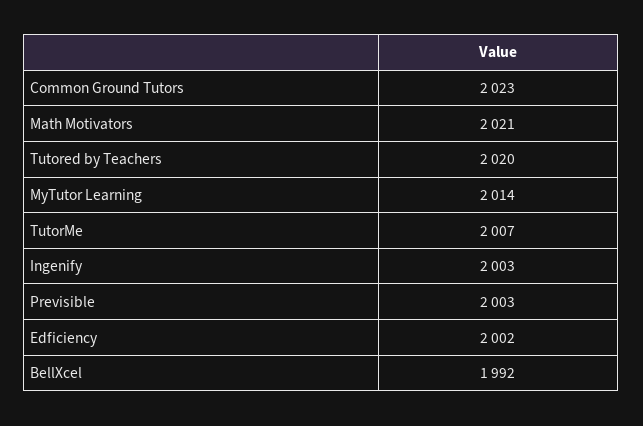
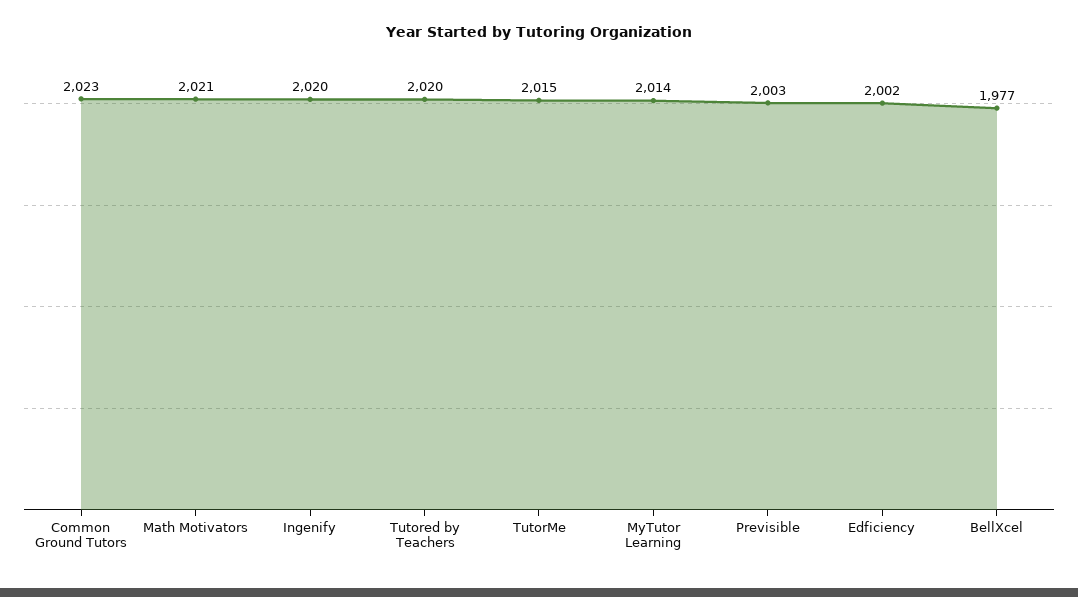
  {
    "Common Ground Tutors": 2023,
    "Math Motivators": 2021,
    "Tutored by Teachers": 2020,
    "MyTutor Learning": 2014,
-   "TutorMe": 2007,
+   "TutorMe": 2015,
-   "Ingenify": 2003,
+   "Ingenify": 2020,
    "Previsible": 2003,
    "Edficiency": 2002,
-   "BellXcel": 1992
+   "BellXcel": 1977
  }

